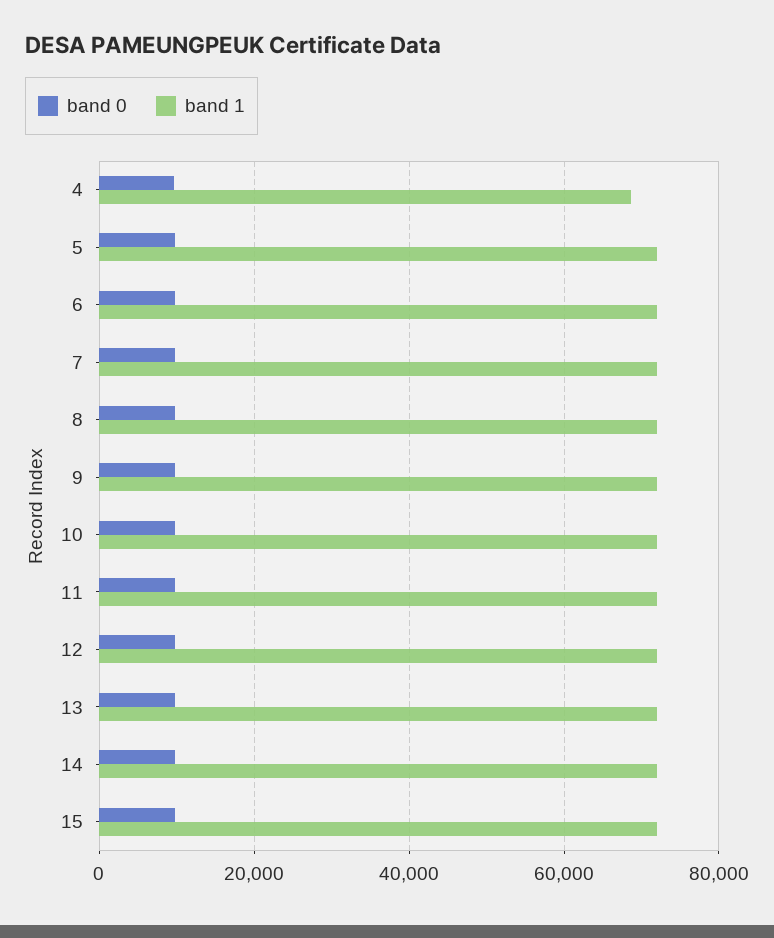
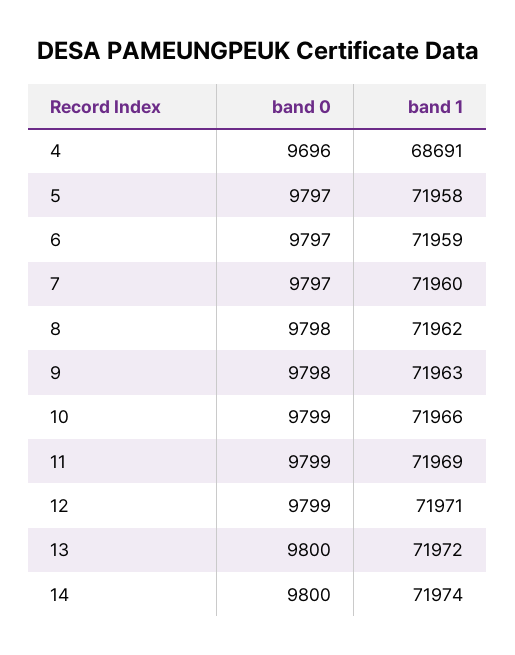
  {
    "band 0": {
      "4": 9696,
      "5": 9797,
      "6": 9797,
      "7": 9797,
      "8": 9798,
      "9": 9798,
      "10": 9799,
      "11": 9799,
      "12": 9799,
      "13": 9800,
-     "14": 9800,
+     "14": 9800
-     "15": 10000
    },
    "band 1": {
      "4": 68691,
      "5": 71958,
      "6": 71959,
      "7": 71960,
      "8": 71962,
      "9": 71963,
      "10": 71966,
      "11": 71969,
      "12": 71971,
      "13": 71972,
-     "14": 71974,
+     "14": 71974
-     "15": 72000
    }
  }

